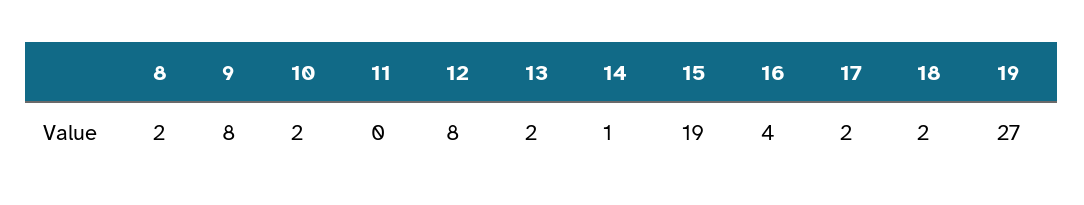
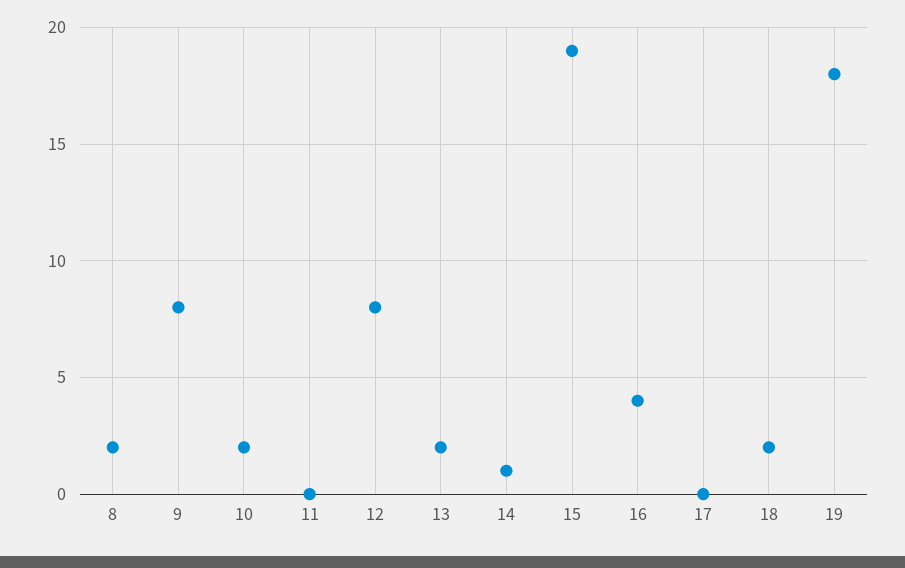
  {
    "8": 2,
    "9": 8,
    "10": 2,
    "11": 0,
    "12": 8,
    "13": 2,
    "14": 1,
    "15": 19,
    "16": 4,
-   "17": 2,
+   "17": 0,
    "18": 2,
-   "19": 27
+   "19": 18
  }

